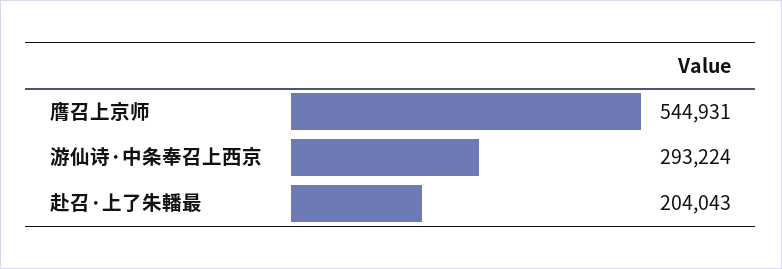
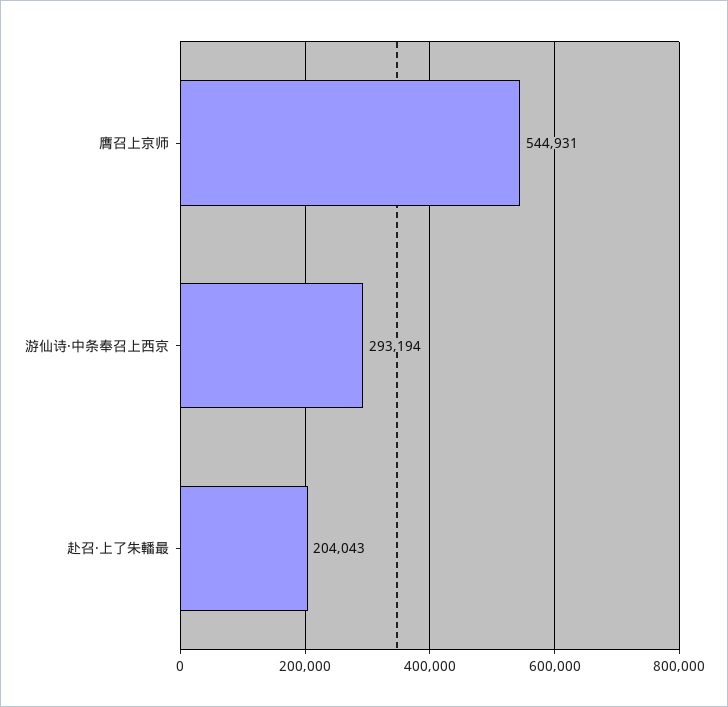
  {
    "膺召上京师": 544931,
-   "游仙诗·中条奉召上西京": 293224,
+   "游仙诗·中条奉召上西京": 293194,
    "赴召·上了朱轓最": 204043
  }

